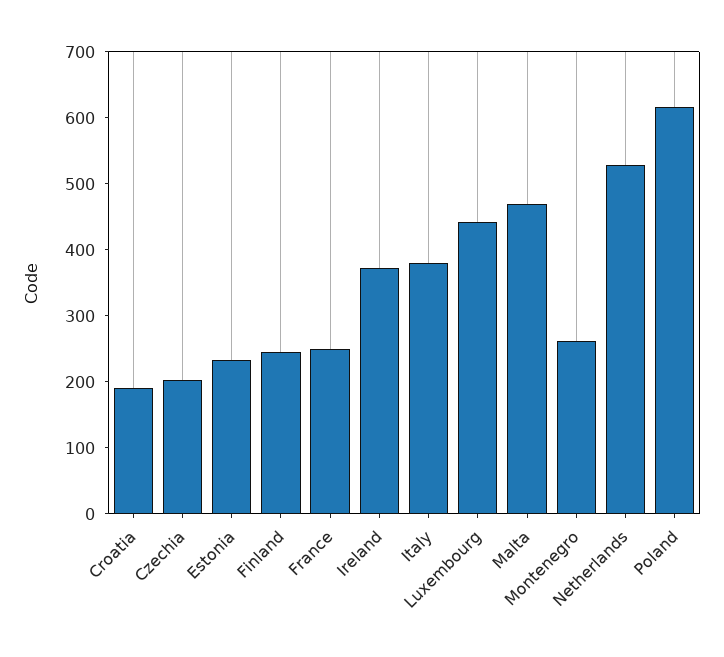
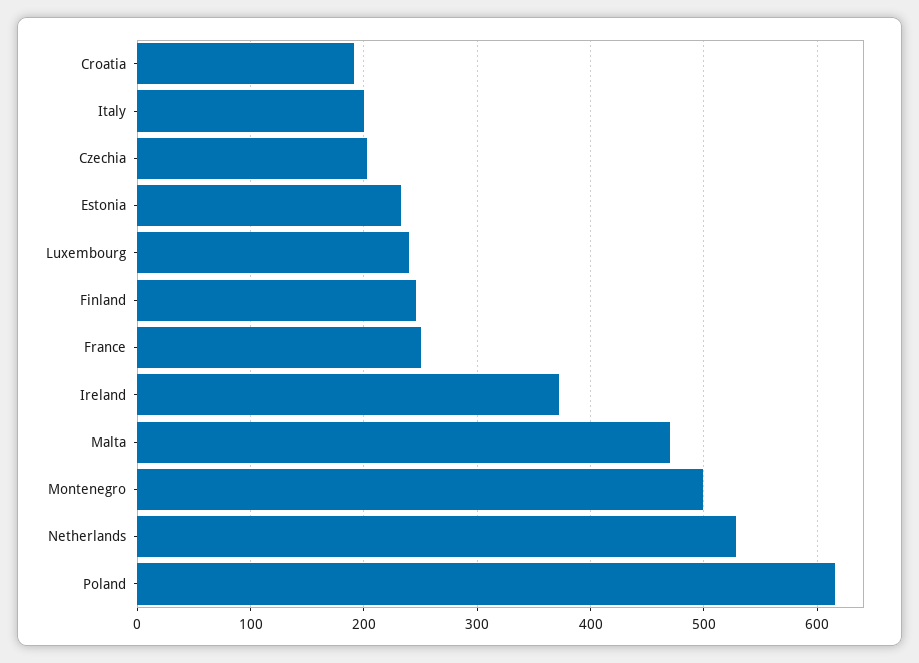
  {
    "Croatia": 190,
    "Czechia": 200,
    "Estonia": 230,
    "Finland": 250,
    "France": 250,
    "Ireland": 370,
-   "Italy": 380,
+   "Italy": 200,
-   "Luxembourg": 440,
+   "Luxembourg": 240,
    "Malta": 470,
-   "Montenegro": 260,
+   "Montenegro": 500,
    "Netherlands": 530,
    "Poland": 620
  }

